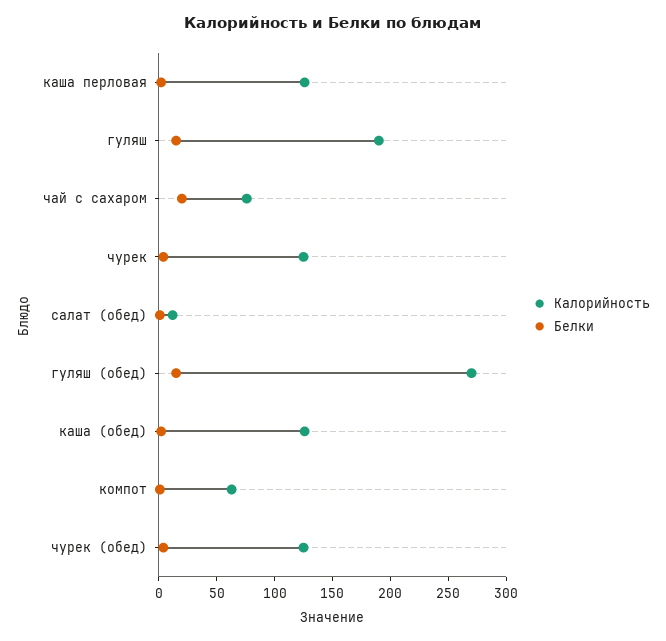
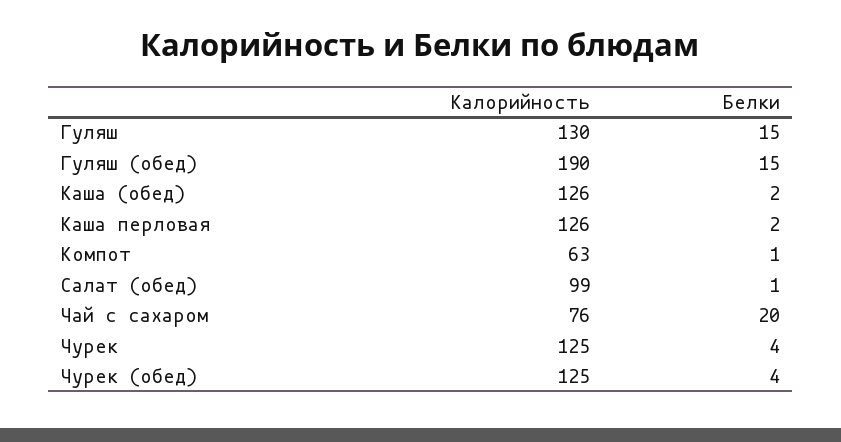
  {
    "Калорийность": {
      "каша перловая": 126,
-     "гуляш": 190,
+     "гуляш": 130,
      "чай с сахаром": 76,
      "чурек": 125,
-     "салат (обед)": 10,
+     "салат (обед)": 99,
-     "гуляш (обед)": 270,
+     "гуляш (обед)": 190,
      "каша (обед)": 126,
      "компот": 63,
      "чурек (обед)": 125
    },
    "Белки": {
      "каша перловая": 2,
      "гуляш": 15,
      "чай с сахаром": 20,
      "чурек": 4,
      "салат (обед)": 1,
      "гуляш (обед)": 15,
      "каша (обед)": 2,
      "компот": 1,
      "чурек (обед)": 4
    }
  }

